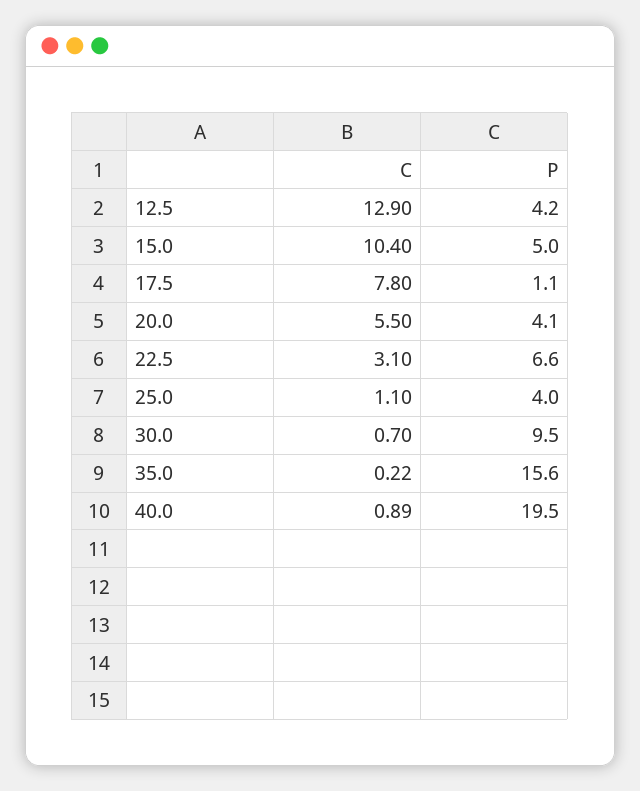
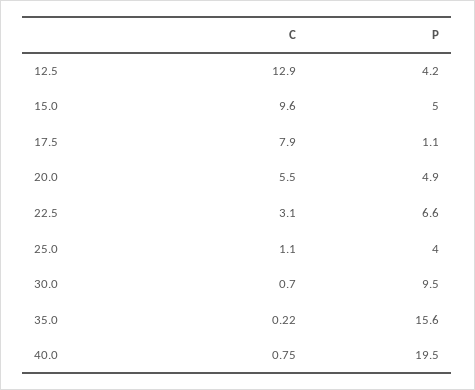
  {
    "C": {
      "12.5": 12.9,
-     "15.0": 10.4,
+     "15.0": 9.6,
-     "17.5": 7.8,
+     "17.5": 7.9,
      "20.0": 5.5,
      "22.5": 3.1,
      "25.0": 1.1,
      "30.0": 0.7,
      "35.0": 0.22,
-     "40.0": 0.89
+     "40.0": 0.75
    },
    "P": {
      "12.5": 4.2,
      "15.0": 5,
      "17.5": 1.1,
-     "20.0": 4.1,
+     "20.0": 4.9,
      "22.5": 6.6,
      "25.0": 4,
      "30.0": 9.5,
      "35.0": 15.6,
      "40.0": 19.5
    }
  }

